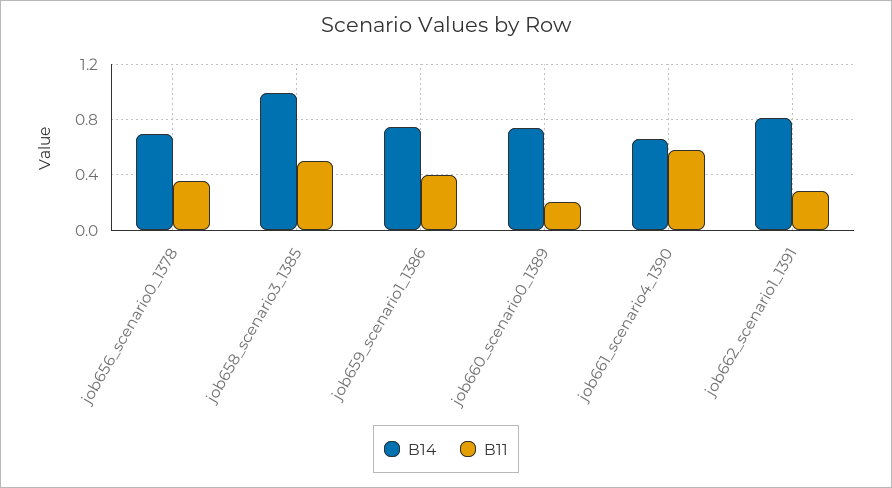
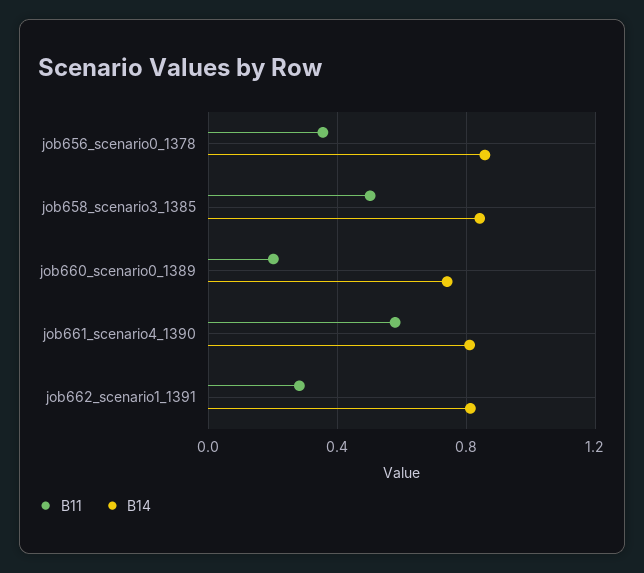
  {
    "B14": {
-     "job656_scenario0_1378": 0.7,
+     "job656_scenario0_1378": 0.85,
-     "job658_scenario3_1385": 1,
+     "job658_scenario3_1385": 0.85,
-     "job659_scenario1_1386": 0.75,
      "job660_scenario0_1389": 0.75,
-     "job661_scenario4_1390": 0.65,
+     "job661_scenario4_1390": 0.8,
      "job662_scenario1_1391": 0.8
    },
    "B11": {
      "job656_scenario0_1378": 0.35,
      "job658_scenario3_1385": 0.5,
-     "job659_scenario1_1386": 0.4,
      "job660_scenario0_1389": 0.2,
      "job661_scenario4_1390": 0.6,
      "job662_scenario1_1391": 0.3
    }
  }

